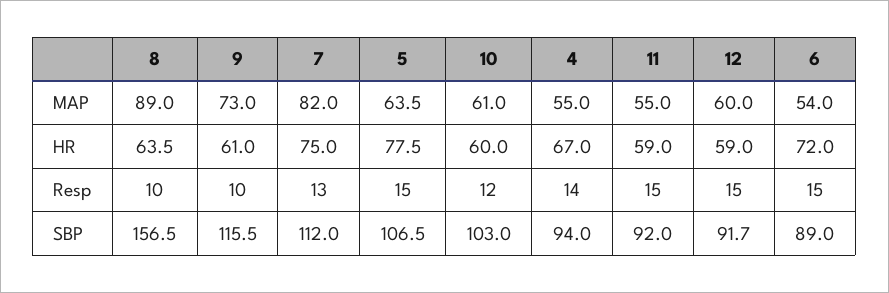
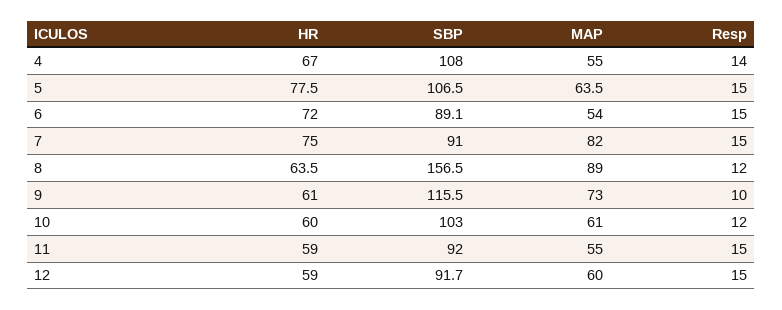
  {
    "8": {
      "MAP": 89,
      "HR": 63.5,
-     "Resp": 10,
+     "Resp": 12,
      "SBP": 156.5
    },
    "9": {
      "MAP": 73,
      "HR": 61,
      "Resp": 10,
      "SBP": 115.5
    },
    "7": {
      "MAP": 82,
      "HR": 75,
-     "Resp": 13,
+     "Resp": 15,
-     "SBP": 112
+     "SBP": 91
    },
    "5": {
      "MAP": 63.5,
      "HR": 77.5,
      "Resp": 15,
      "SBP": 106.5
    },
    "10": {
      "MAP": 61,
      "HR": 60,
      "Resp": 12,
      "SBP": 103
    },
    "4": {
      "MAP": 55,
      "HR": 67,
      "Resp": 14,
-     "SBP": 94
+     "SBP": 108
    },
    "11": {
      "MAP": 55,
      "HR": 59,
      "Resp": 15,
      "SBP": 92
    },
    "12": {
      "MAP": 60,
      "HR": 59,
      "Resp": 15,
      "SBP": 91.7
    },
    "6": {
      "MAP": 54,
      "HR": 72,
      "Resp": 15,
-     "SBP": 89
+     "SBP": 89.1
    }
  }

